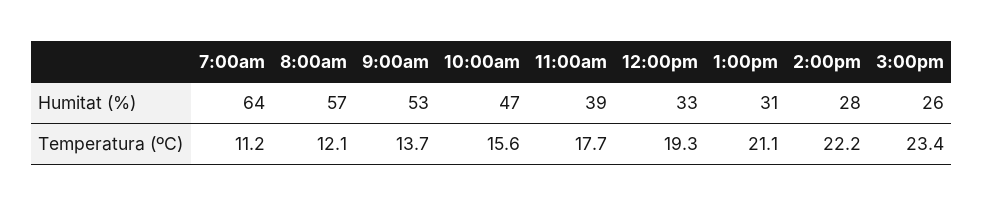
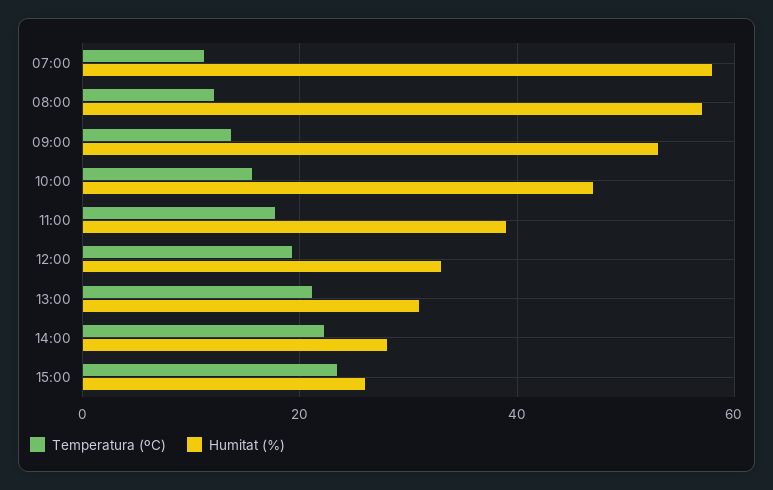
  {
    "Humitat (%)": {
-     "7:00am": 64,
+     "7:00am": 58,
      "8:00am": 57,
      "9:00am": 53,
      "10:00am": 47,
      "11:00am": 39,
      "12:00pm": 33,
      "1:00pm": 31,
      "2:00pm": 28,
      "3:00pm": 26
    },
    "Temperatura (ºC)": {
      "7:00am": 11.2,
      "8:00am": 12.1,
      "9:00am": 13.7,
      "10:00am": 15.6,
      "11:00am": 17.7,
      "12:00pm": 19.3,
      "1:00pm": 21.1,
      "2:00pm": 22.2,
      "3:00pm": 23.4
    }
  }

